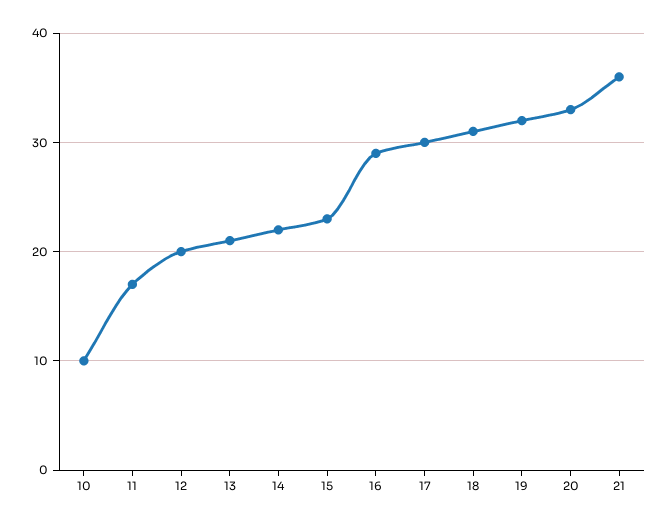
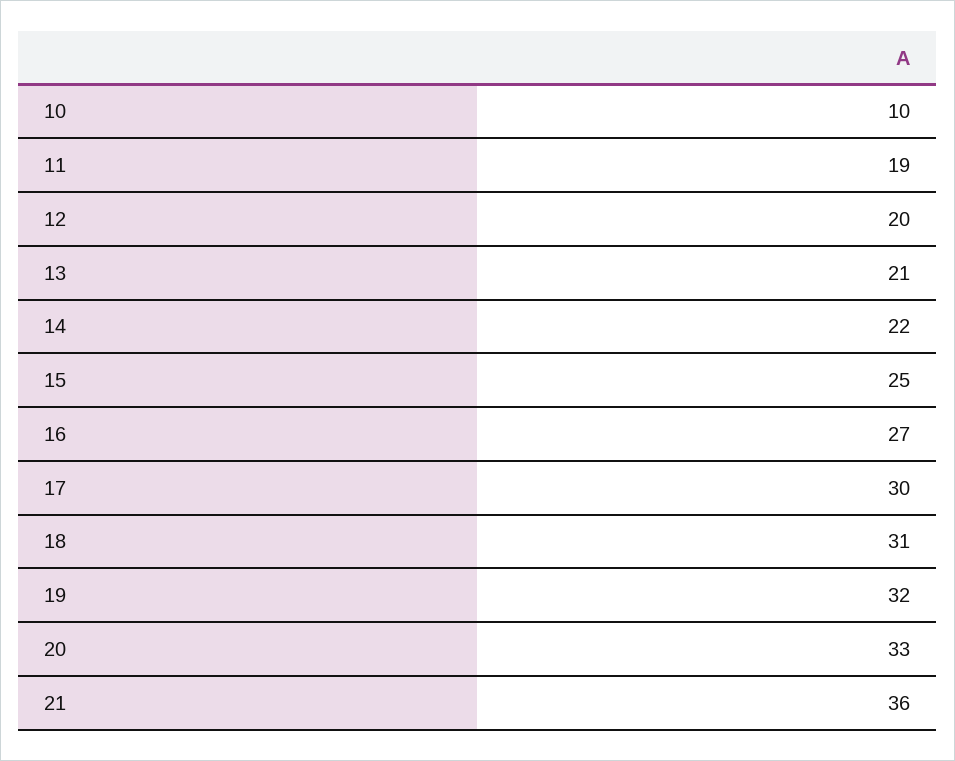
  {
    "10": 10,
-   "11": 17,
+   "11": 19,
    "12": 20,
    "13": 21,
    "14": 22,
-   "15": 23,
+   "15": 25,
-   "16": 29,
+   "16": 27,
    "17": 30,
    "18": 31,
    "19": 32,
    "20": 33,
    "21": 36
  }

